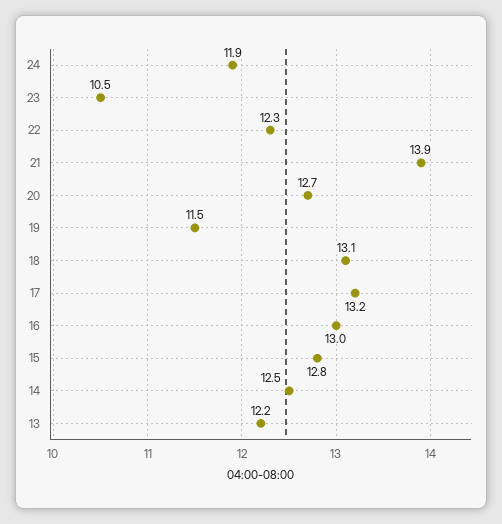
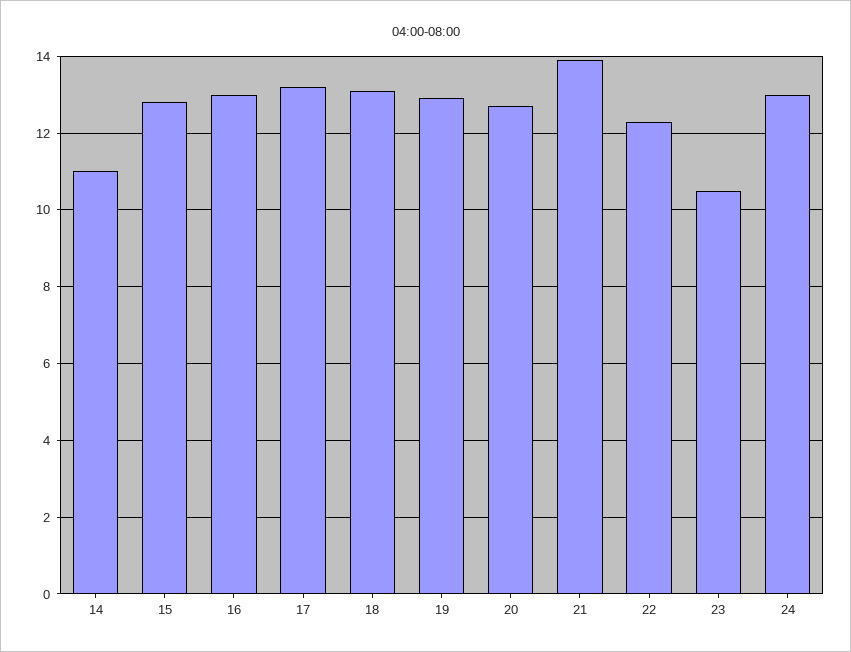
  {
-   "24": 11.9,
+   "24": 13,
    "23": 10.5,
    "22": 12.3,
    "21": 13.9,
    "20": 12.7,
-   "19": 11.5,
+   "19": 13,
    "18": 13.1,
    "17": 13.2,
    "16": 13,
    "15": 12.8,
-   "14": 12.5,
+   "14": 11
-   "13": 12.2
  }

